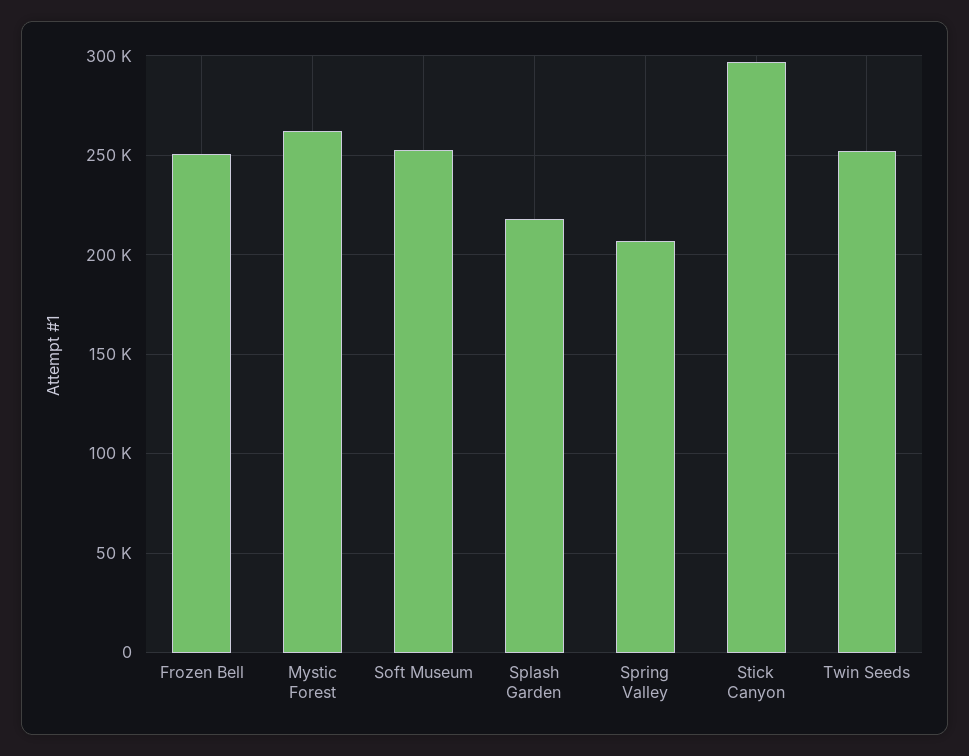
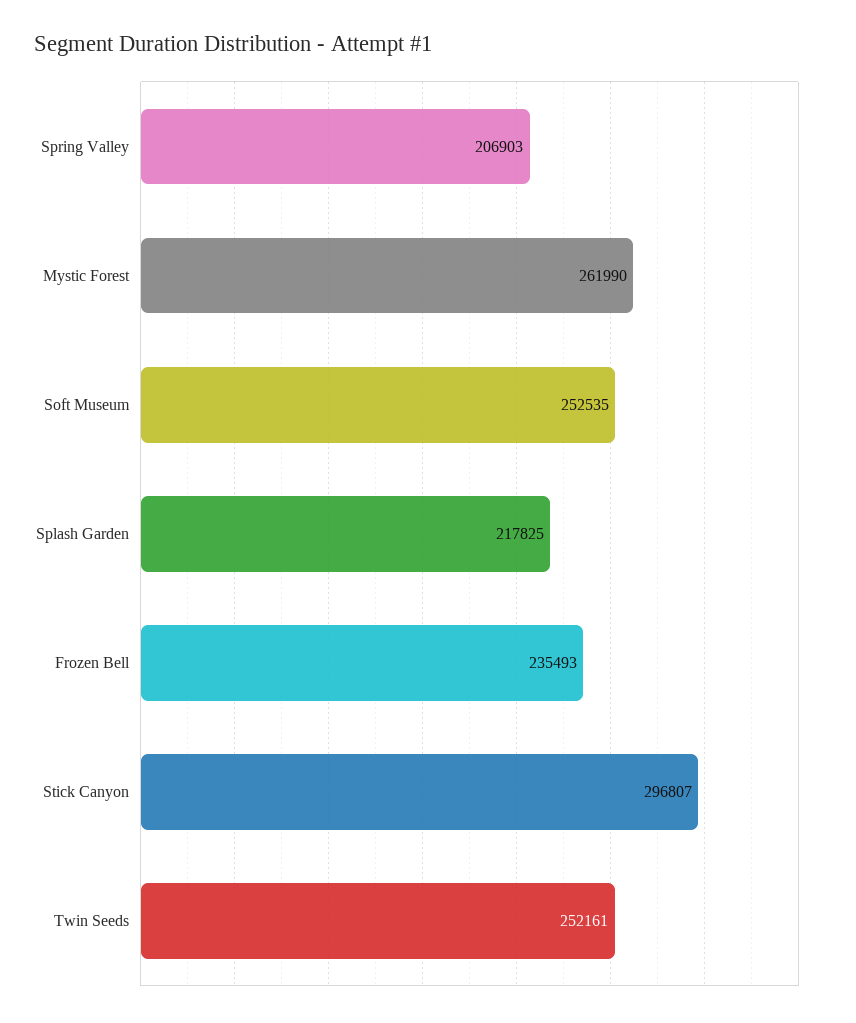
  {
-   "Frozen Bell": 250000,
+   "Frozen Bell": 235493,
    "Mystic Forest": 261990,
    "Soft Museum": 252535,
    "Splash Garden": 217825,
    "Spring Valley": 206903,
    "Stick Canyon": 296807,
    "Twin Seeds": 252161
  }

